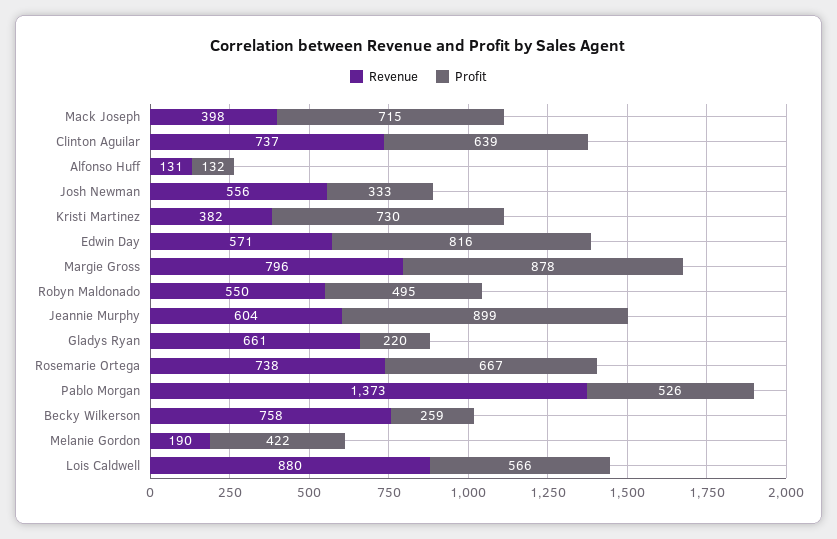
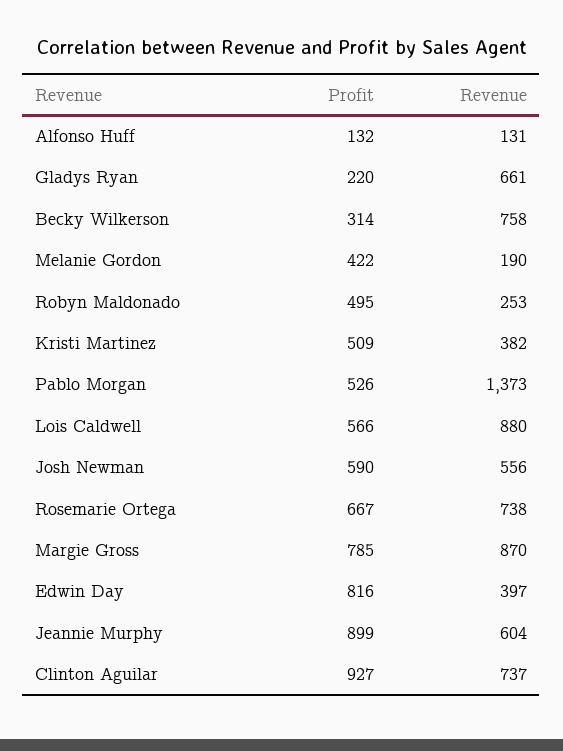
  {
    "Revenue": {
-     "Mack Joseph": 398,
      "Clinton Aguilar": 737,
      "Alfonso Huff": 131,
      "Josh Newman": 556,
      "Kristi Martinez": 382,
-     "Edwin Day": 571,
+     "Edwin Day": 397,
-     "Margie Gross": 796,
+     "Margie Gross": 870,
-     "Robyn Maldonado": 550,
+     "Robyn Maldonado": 253,
      "Jeannie Murphy": 604,
      "Gladys Ryan": 661,
      "Rosemarie Ortega": 738,
      "Pablo Morgan": 1373,
      "Becky Wilkerson": 758,
      "Melanie Gordon": 190,
      "Lois Caldwell": 880
    },
    "Profit": {
-     "Mack Joseph": 715,
-     "Clinton Aguilar": 639,
+     "Clinton Aguilar": 927,
      "Alfonso Huff": 132,
-     "Josh Newman": 333,
+     "Josh Newman": 590,
-     "Kristi Martinez": 730,
+     "Kristi Martinez": 509,
      "Edwin Day": 816,
-     "Margie Gross": 878,
+     "Margie Gross": 785,
      "Robyn Maldonado": 495,
      "Jeannie Murphy": 899,
      "Gladys Ryan": 220,
      "Rosemarie Ortega": 667,
      "Pablo Morgan": 526,
-     "Becky Wilkerson": 259,
+     "Becky Wilkerson": 314,
      "Melanie Gordon": 422,
      "Lois Caldwell": 566
    }
  }

